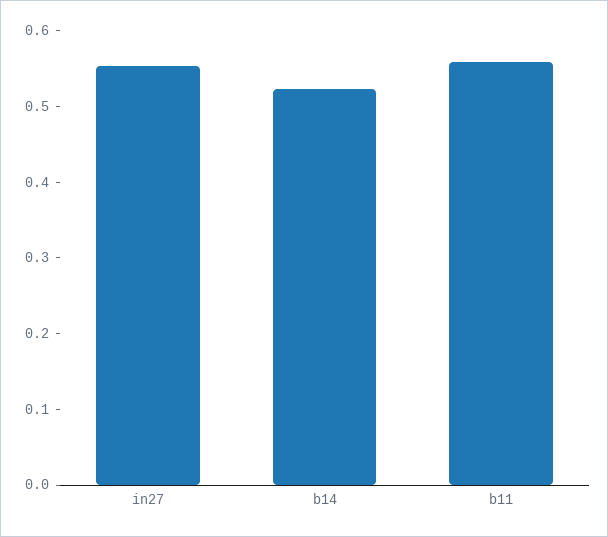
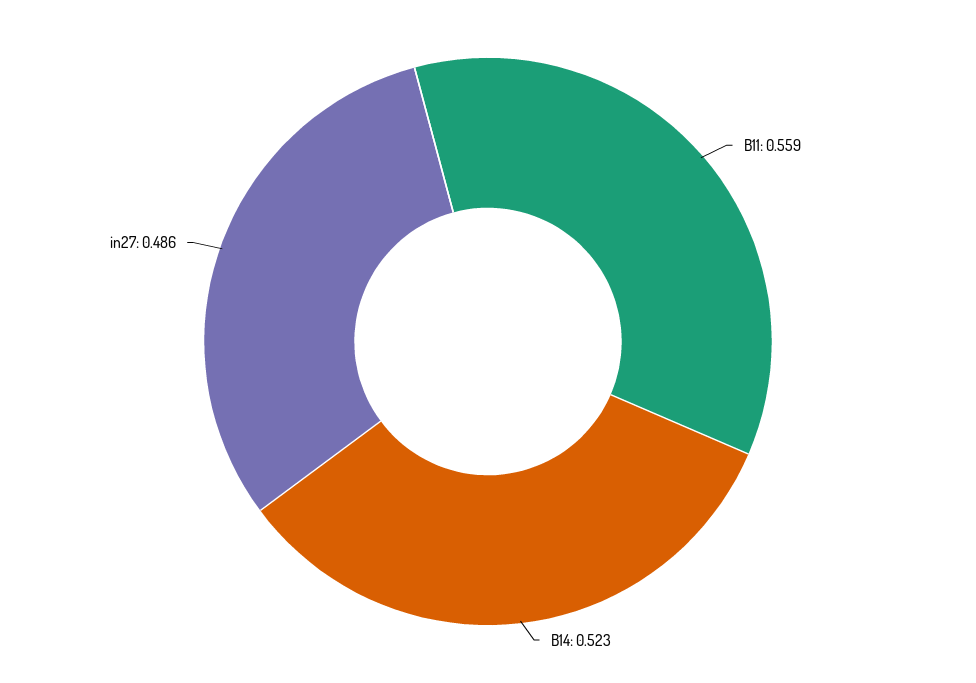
  {
-   "in27": 0.56,
+   "in27": 0.486,
    "b14": 0.523,
    "b11": 0.559
  }

